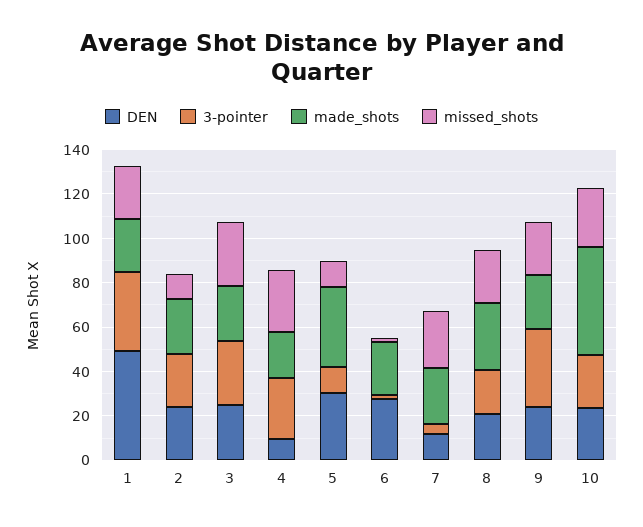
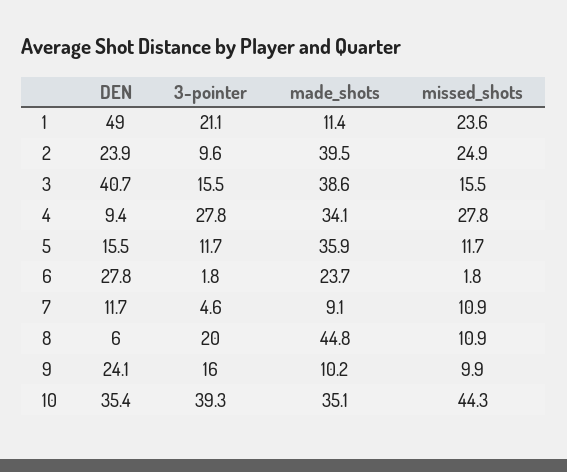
  {
    "DEN": {
      "1": 49,
      "2": 23.9,
-     "3": 25,
+     "3": 40.7,
      "4": 9.4,
-     "5": 30,
+     "5": 15.5,
      "6": 27.8,
      "7": 11.7,
-     "8": 20,
+     "8": 6,
      "9": 24.1,
-     "10": 25
+     "10": 35.4
    },
    "3-pointer": {
-     "1": 35,
+     "1": 21.1,
-     "2": 25,
+     "2": 9.6,
-     "3": 30,
+     "3": 15.5,
      "4": 27.8,
      "5": 11.7,
      "6": 1.8,
      "7": 4.6,
      "8": 20,
-     "9": 35,
+     "9": 16,
-     "10": 25
+     "10": 39.3
    },
    "made_shots": {
-     "1": 25,
+     "1": 11.4,
-     "2": 25,
+     "2": 39.5,
-     "3": 25,
+     "3": 38.6,
-     "4": 20,
+     "4": 34.1,
      "5": 35.9,
      "6": 23.7,
-     "7": 25,
+     "7": 9.1,
-     "8": 30,
+     "8": 44.8,
-     "9": 25,
+     "9": 10.2,
-     "10": 50
+     "10": 35.1
    },
    "missed_shots": {
      "1": 23.6,
-     "2": 10,
+     "2": 24.9,
-     "3": 30,
+     "3": 15.5,
      "4": 27.8,
      "5": 11.7,
      "6": 1.8,
-     "7": 25,
+     "7": 10.9,
-     "8": 25,
+     "8": 10.9,
-     "9": 25,
+     "9": 9.9,
-     "10": 25
+     "10": 44.3
    }
  }

